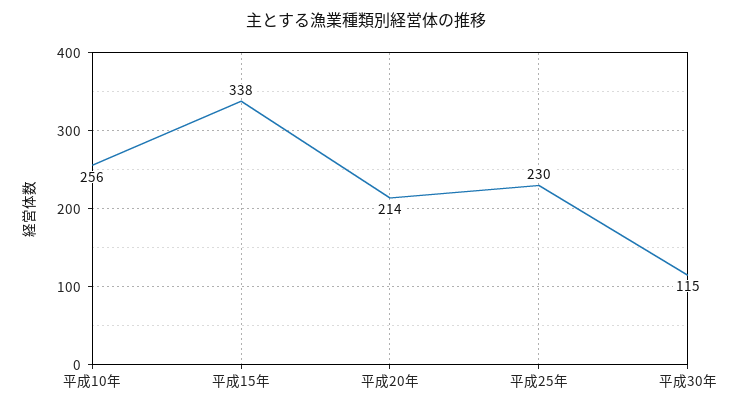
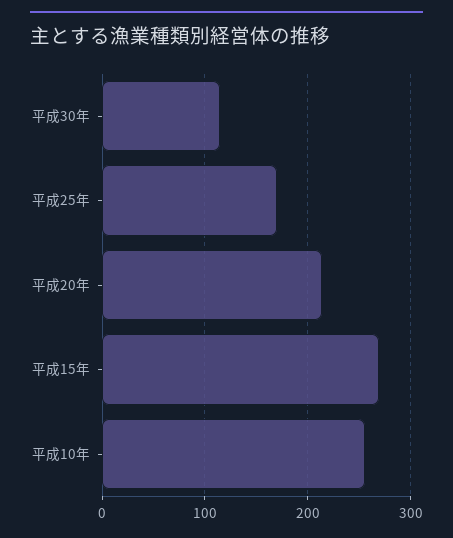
  {
    "平成10年": 256,
-   "平成15年": 338,
+   "平成15年": 270,
    "平成20年": 214,
-   "平成25年": 230,
+   "平成25年": 170,
    "平成30年": 115
  }

